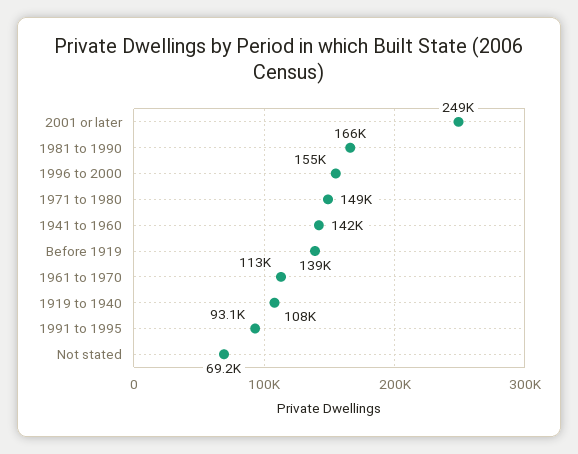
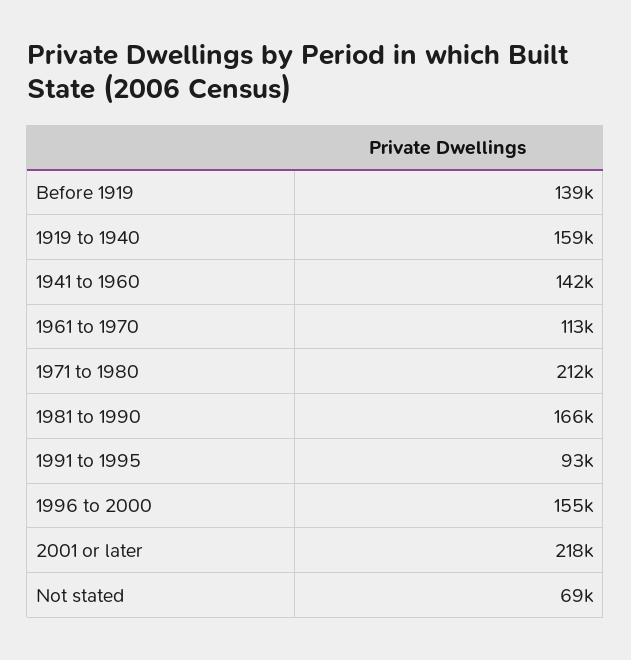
  {
-   "2001 or later": 249000,
+   "2001 or later": 218000,
    "1981 to 1990": 166000,
    "1996 to 2000": 155000,
-   "1971 to 1980": 149000,
+   "1971 to 1980": 212000,
    "1941 to 1960": 142000,
    "Before 1919": 139000,
    "1961 to 1970": 113000,
-   "1919 to 1940": 108000,
+   "1919 to 1940": 159000,
    "1991 to 1995": 93100,
    "Not stated": 69200
  }

